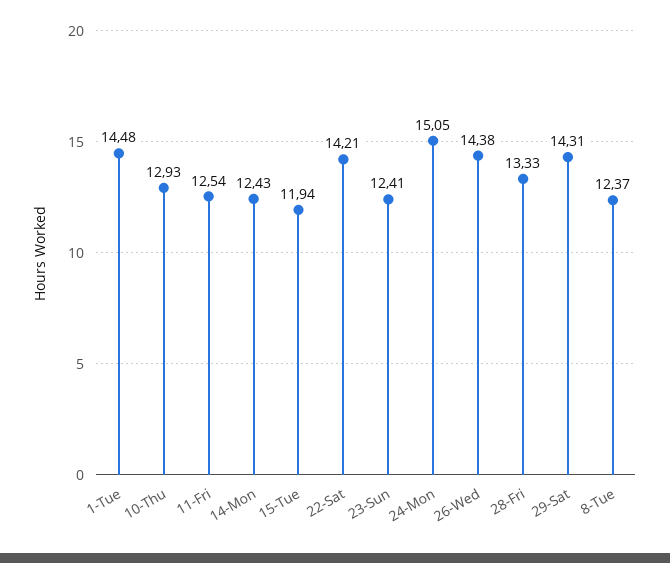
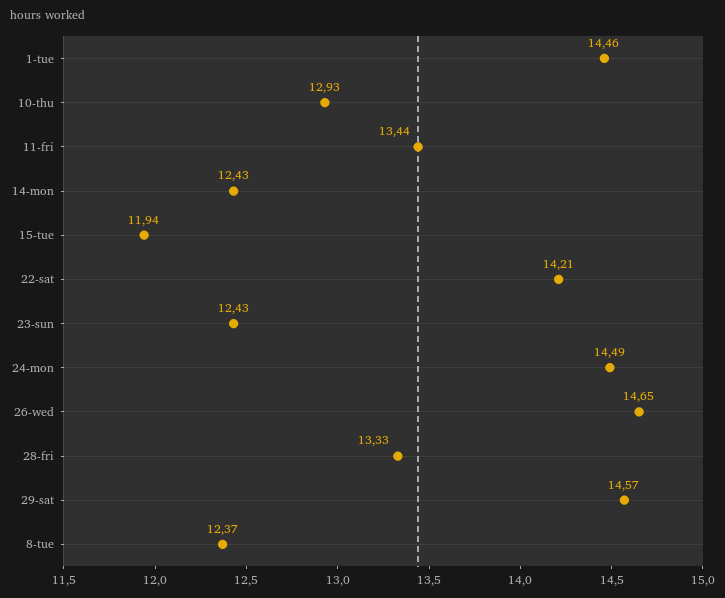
  {
-   "1-Tue": 14.48,
+   "1-Tue": 14.46,
    "10-Thu": 12.93,
-   "11-Fri": 12.54,
+   "11-Fri": 13.44,
    "14-Mon": 12.43,
    "15-Tue": 11.94,
    "22-Sat": 14.21,
-   "23-Sun": 12.41,
+   "23-Sun": 12.43,
-   "24-Mon": 15.05,
+   "24-Mon": 14.49,
-   "26-Wed": 14.38,
+   "26-Wed": 14.65,
    "28-Fri": 13.33,
-   "29-Sat": 14.31,
+   "29-Sat": 14.57,
    "8-Tue": 12.37
  }

